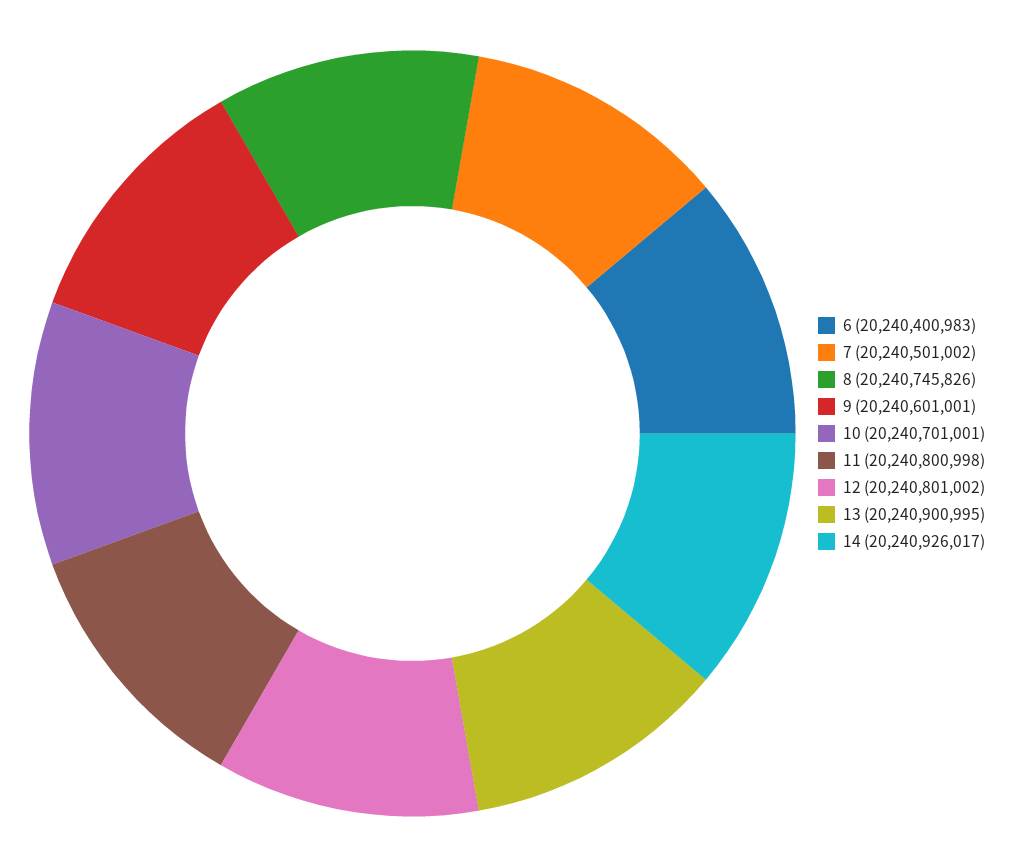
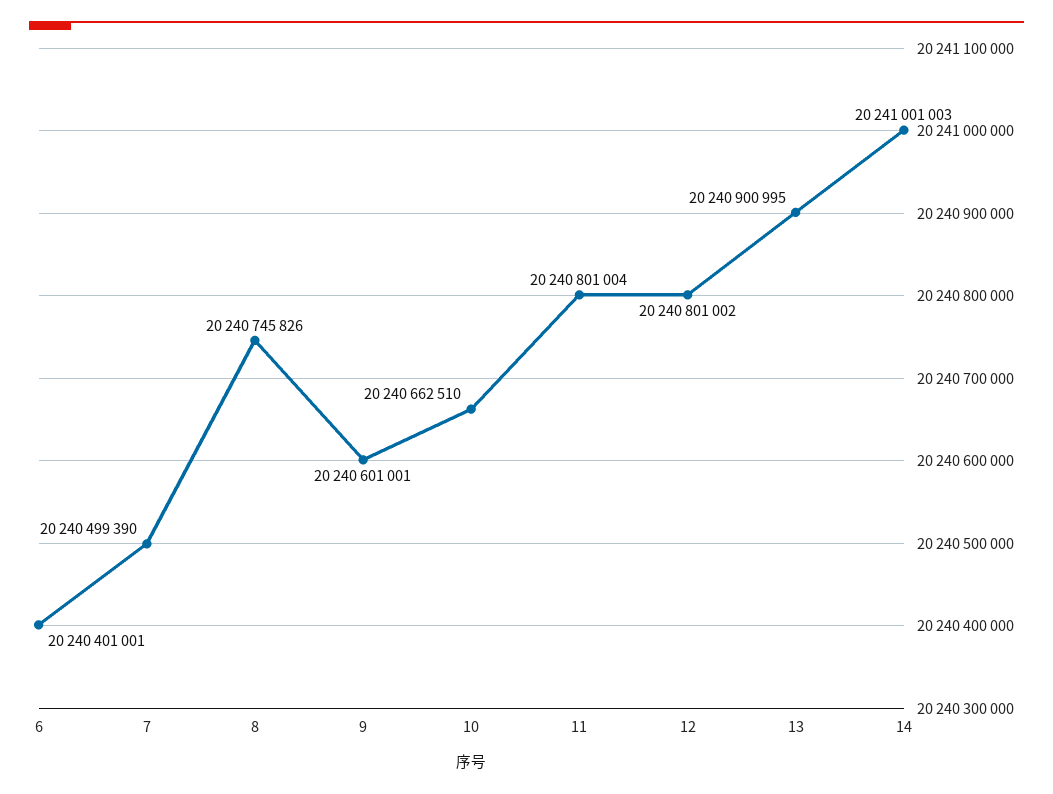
  {
-   "6": 20240400983,
+   "6": 20240401001,
-   "7": 20240501002,
+   "7": 20240499390,
    "8": 20240745826,
    "9": 20240601001,
-   "10": 20240701001,
+   "10": 20240662510,
-   "11": 20240800998,
+   "11": 20240801004,
    "12": 20240801002,
    "13": 20240900995,
-   "14": 20240926017
+   "14": 20241001003
  }

